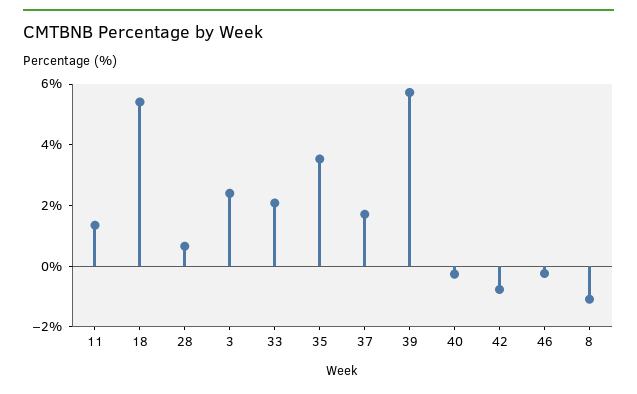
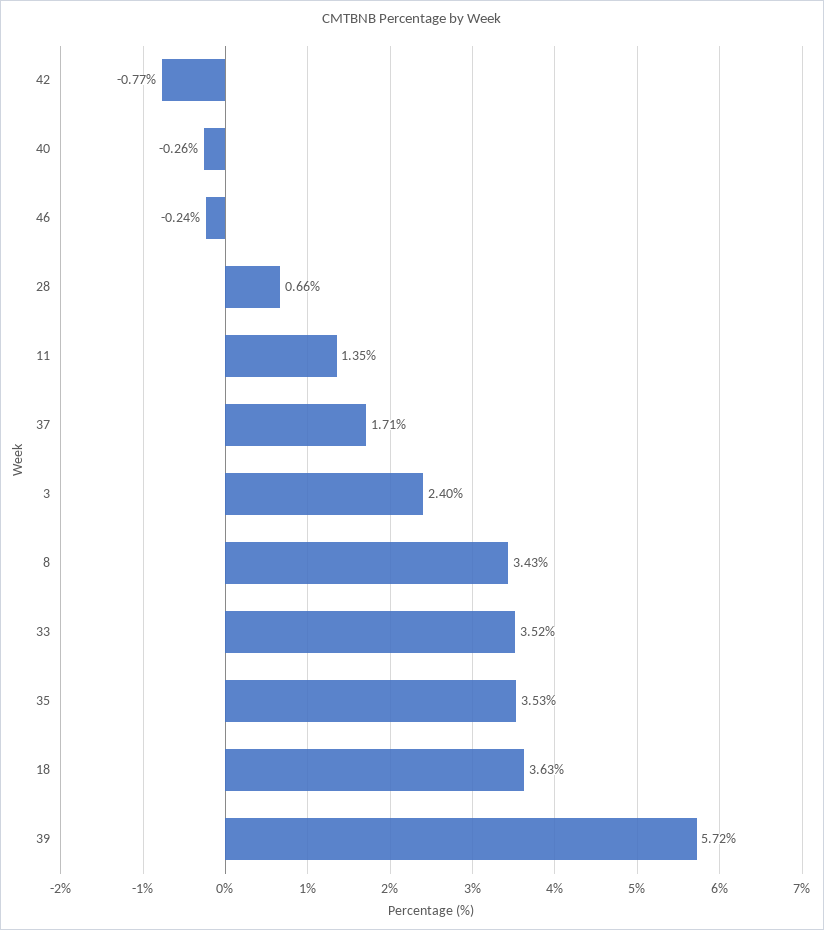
  {
    "11": 1.35,
-   "18": 5.5,
+   "18": 3.63,
    "28": 0.66,
    "3": 2.4,
-   "33": 2,
+   "33": 3.52,
    "35": 3.53,
    "37": 1.71,
    "39": 5.72,
    "40": -0.26,
    "42": -0.77,
    "46": -0.24,
-   "8": -1
+   "8": 3.43
  }

